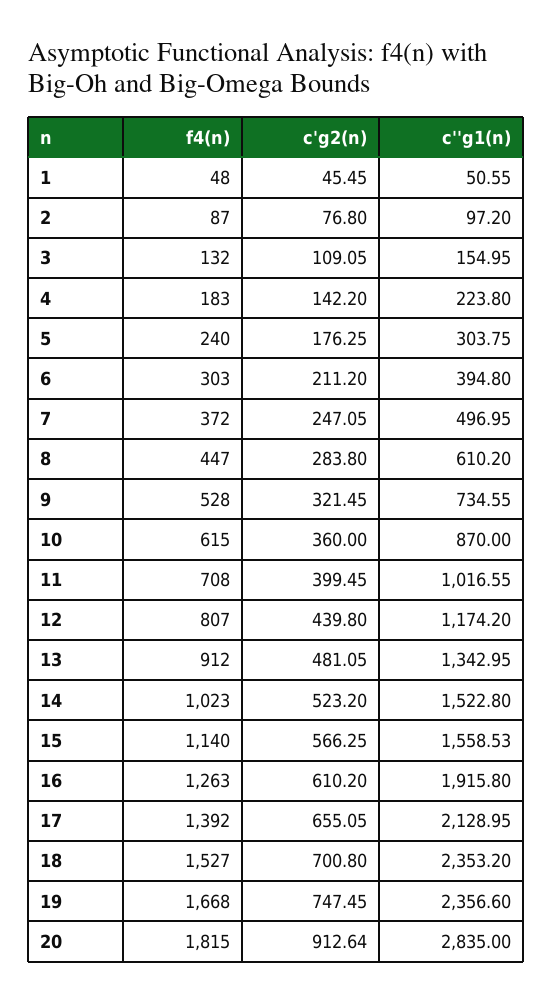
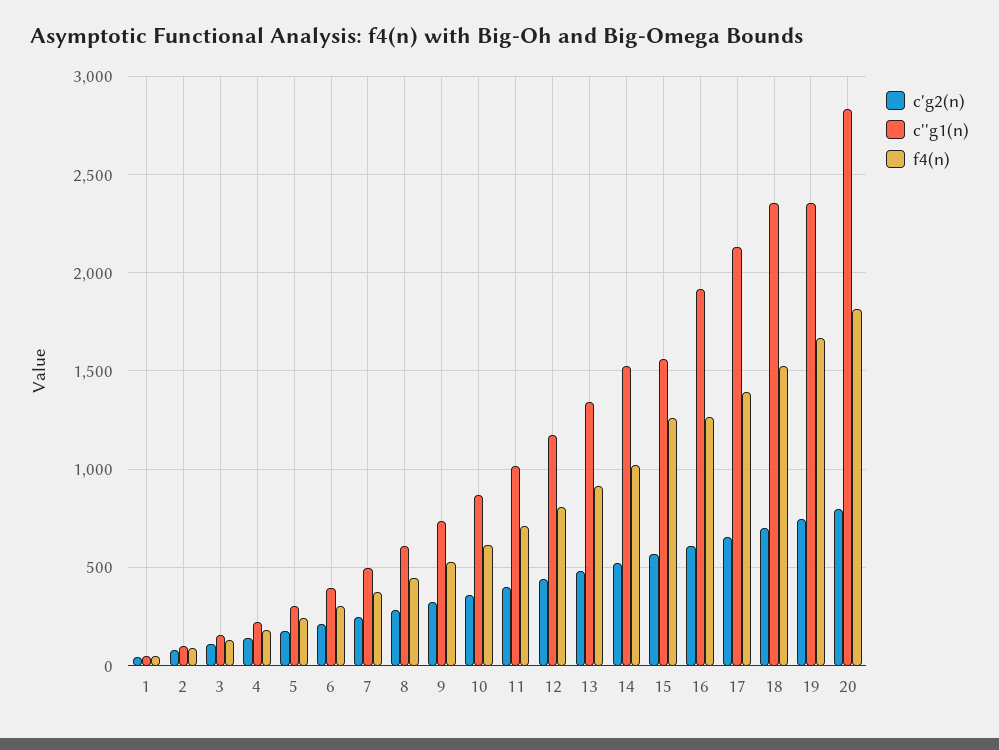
  {
    "f4(n)": {
      "1": 48,
      "2": 87,
      "3": 132,
      "4": 183,
      "5": 240,
      "6": 303,
      "7": 372,
      "8": 447,
      "9": 528,
      "10": 615,
      "11": 708,
      "12": 807,
      "13": 912,
      "14": 1023,
-     "15": 1140,
+     "15": 1250,
      "16": 1263,
      "17": 1392,
      "18": 1527,
      "19": 1668,
      "20": 1815
    },
    "c'g2(n)": {
      "1": 45.45,
      "2": 76.8,
      "3": 109.05,
      "4": 142.2,
      "5": 176.25,
      "6": 211.2,
      "7": 247.05,
      "8": 283.8,
      "9": 321.45,
      "10": 360,
      "11": 399.45,
      "12": 439.8,
      "13": 481.05,
      "14": 523.2,
      "15": 566.25,
      "16": 610.2,
      "17": 655.05,
      "18": 700.8,
      "19": 747.45,
-     "20": 912.64
+     "20": 800
    },
    "c''g1(n)": {
      "1": 50.55,
      "2": 97.2,
      "3": 154.95,
      "4": 223.8,
      "5": 303.75,
      "6": 394.8,
      "7": 496.95,
      "8": 610.2,
      "9": 734.55,
      "10": 870,
      "11": 1016.55,
      "12": 1174.2,
      "13": 1342.95,
      "14": 1522.8,
      "15": 1558.53,
      "16": 1915.8,
      "17": 2128.95,
      "18": 2353.2,
      "19": 2356.6,
      "20": 2835
    }
  }

